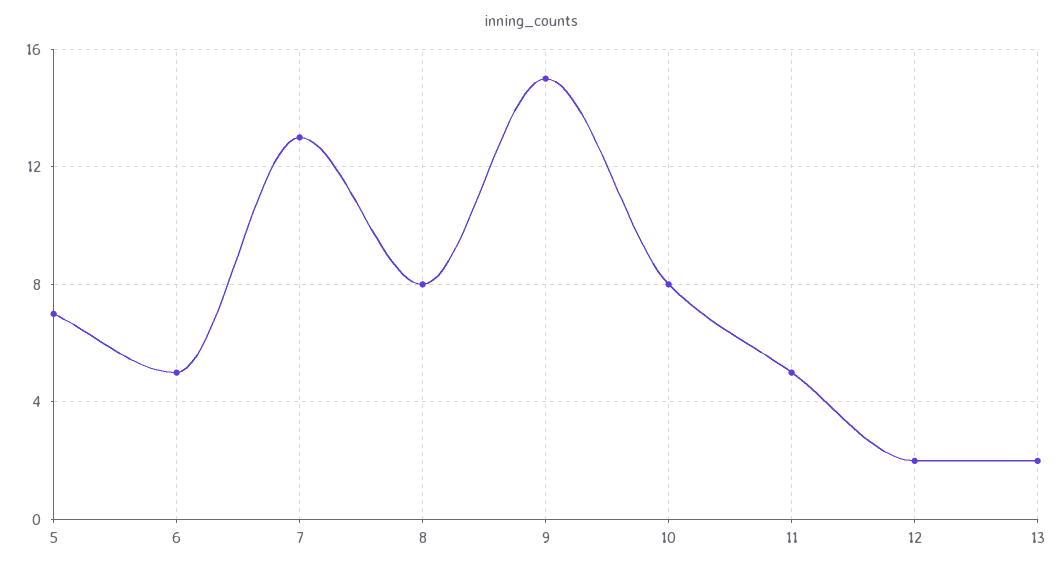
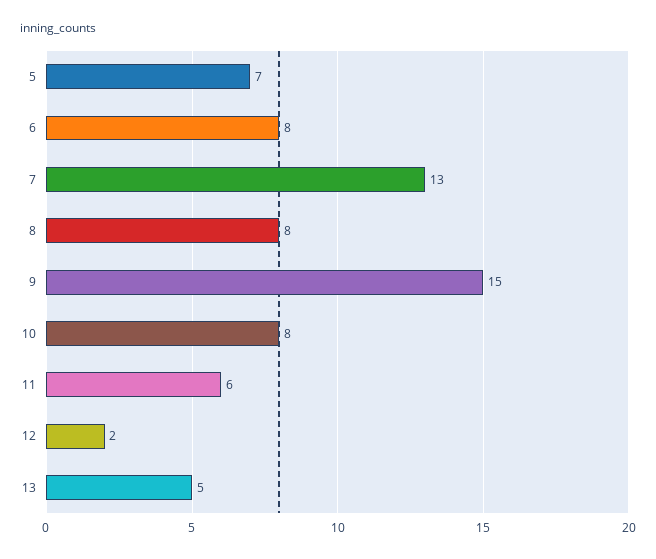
  {
    "5": 7,
-   "6": 5,
+   "6": 8,
    "7": 13,
    "8": 8,
    "9": 15,
    "10": 8,
-   "11": 5,
+   "11": 6,
    "12": 2,
-   "13": 2
+   "13": 5
  }

